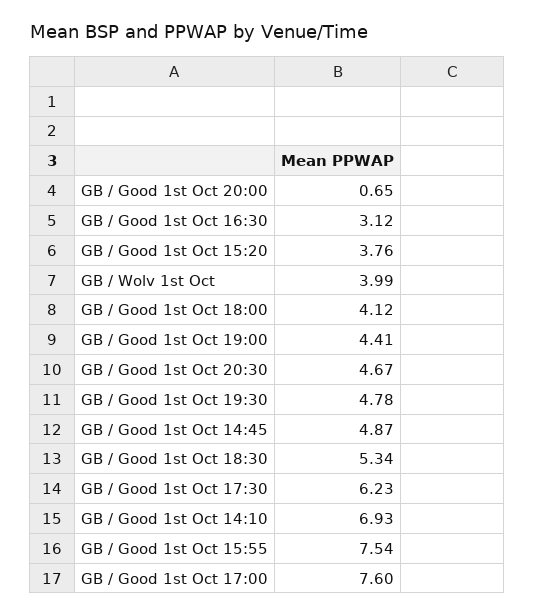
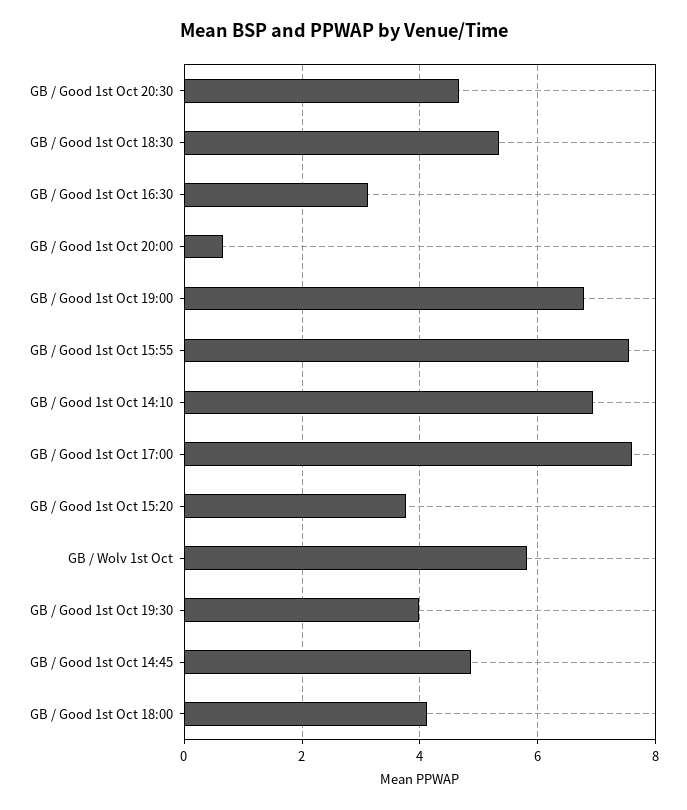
  {
    "GB / Good 1st Oct 20:00": 0.65,
    "GB / Good 1st Oct 16:30": 3.12,
    "GB / Good 1st Oct 15:20": 3.76,
-   "GB / Wolv 1st Oct": 3.99,
+   "GB / Wolv 1st Oct": 5.8,
    "GB / Good 1st Oct 18:00": 4.12,
-   "GB / Good 1st Oct 19:00": 4.41,
+   "GB / Good 1st Oct 19:00": 6.8,
    "GB / Good 1st Oct 20:30": 4.67,
-   "GB / Good 1st Oct 19:30": 4.78,
+   "GB / Good 1st Oct 19:30": 4,
    "GB / Good 1st Oct 14:45": 4.87,
    "GB / Good 1st Oct 18:30": 5.34,
-   "GB / Good 1st Oct 17:30": 6.23,
    "GB / Good 1st Oct 14:10": 6.93,
    "GB / Good 1st Oct 15:55": 7.54,
    "GB / Good 1st Oct 17:00": 7.6
  }

